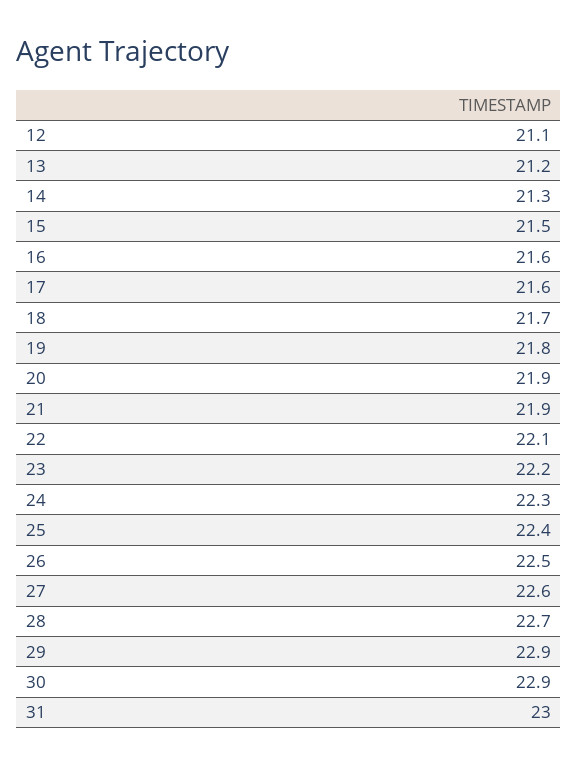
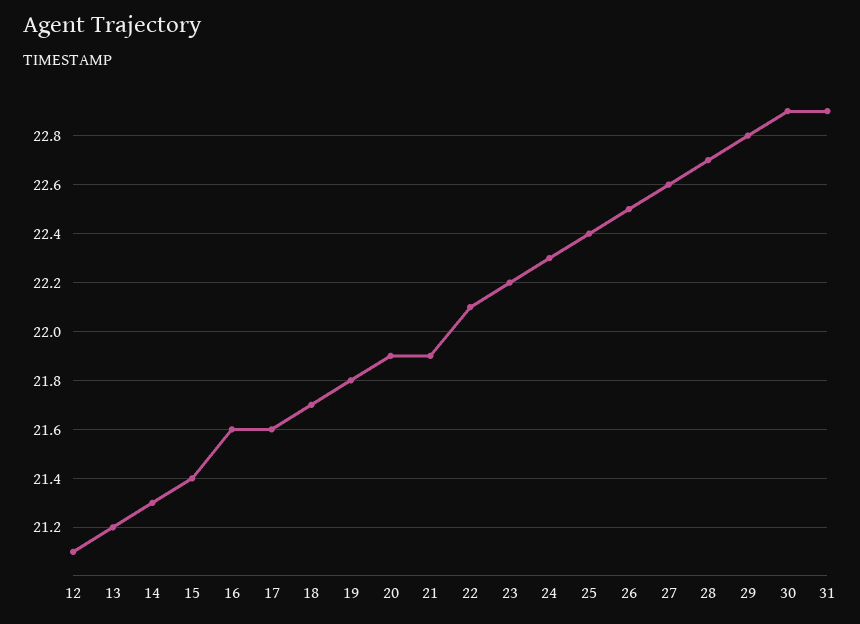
  {
    "12": 21.1,
    "13": 21.2,
    "14": 21.3,
-   "15": 21.5,
+   "15": 21.4,
    "16": 21.6,
    "17": 21.6,
    "18": 21.7,
    "19": 21.8,
    "20": 21.9,
    "21": 21.9,
    "22": 22.1,
    "23": 22.2,
    "24": 22.3,
    "25": 22.4,
    "26": 22.5,
    "27": 22.6,
    "28": 22.7,
-   "29": 22.9,
+   "29": 22.8,
    "30": 22.9,
-   "31": 23
+   "31": 22.9
  }

